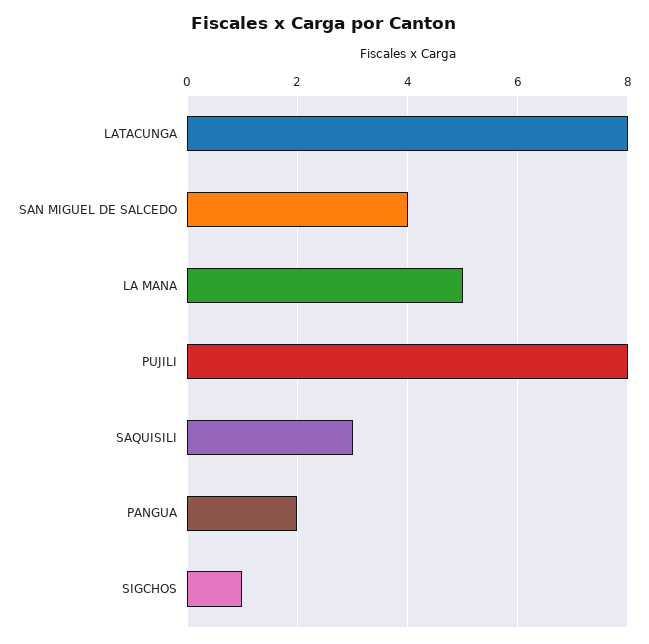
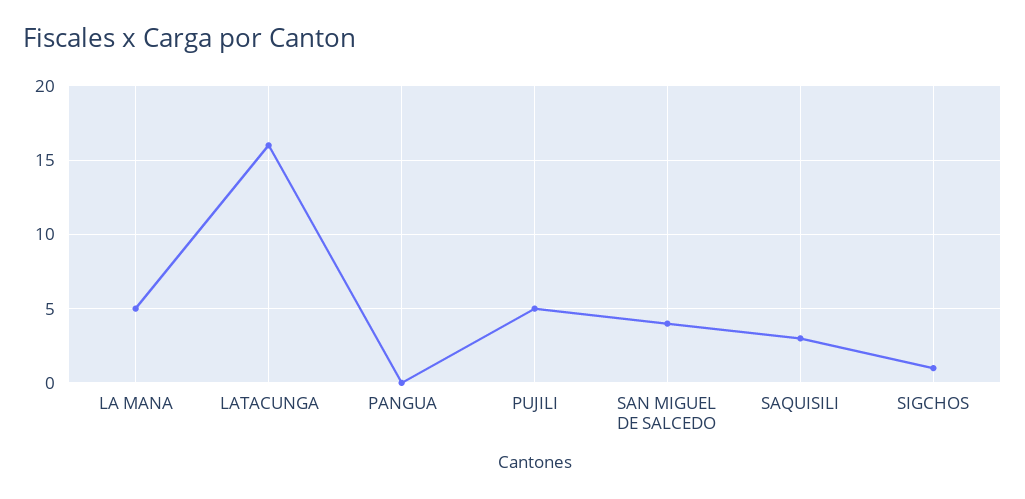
  {
-   "LATACUNGA": 8,
+   "LATACUNGA": 16,
    "SAN MIGUEL DE SALCEDO": 4,
    "LA MANA": 5,
-   "PUJILI": 8,
+   "PUJILI": 5,
    "SAQUISILI": 3,
-   "PANGUA": 2,
+   "PANGUA": 0,
    "SIGCHOS": 1
  }

